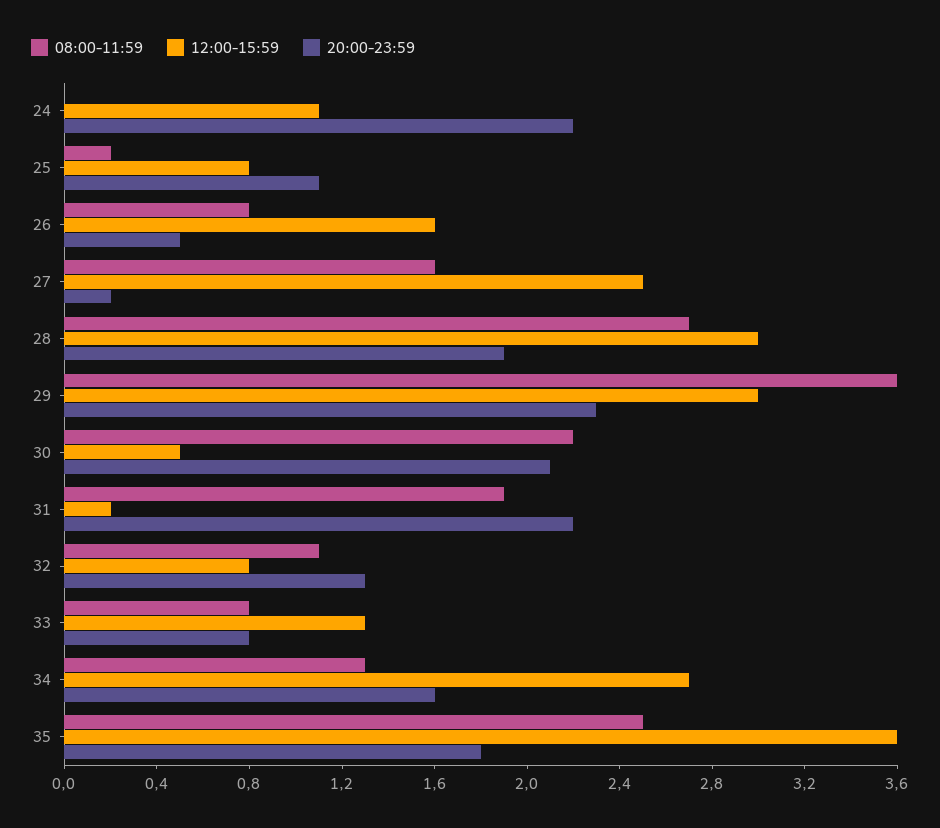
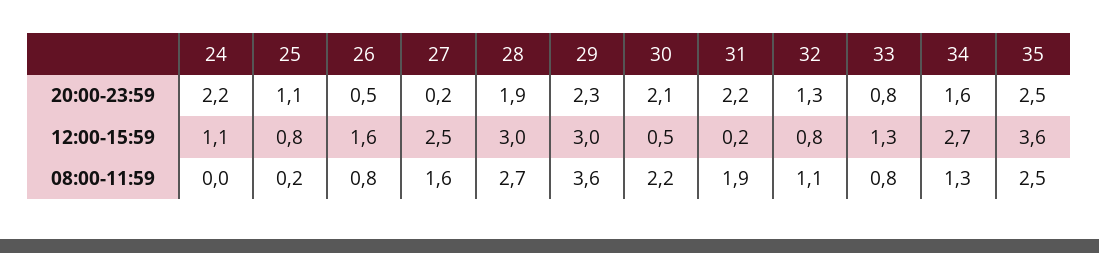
  {
    "08:00-11:59": {
      "24": 0,
      "25": 0.2,
      "26": 0.8,
      "27": 1.6,
      "28": 2.7,
      "29": 3.6,
      "30": 2.2,
      "31": 1.9,
      "32": 1.1,
      "33": 0.8,
      "34": 1.3,
      "35": 2.5
    },
    "12:00-15:59": {
      "24": 1.1,
      "25": 0.8,
      "26": 1.6,
      "27": 2.5,
      "28": 3,
      "29": 3,
      "30": 0.5,
      "31": 0.2,
      "32": 0.8,
      "33": 1.3,
      "34": 2.7,
      "35": 3.6
    },
    "20:00-23:59": {
      "24": 2.2,
      "25": 1.1,
      "26": 0.5,
      "27": 0.2,
      "28": 1.9,
      "29": 2.3,
      "30": 2.1,
      "31": 2.2,
      "32": 1.3,
      "33": 0.8,
      "34": 1.6,
-     "35": 1.8
+     "35": 2.5
    }
  }

